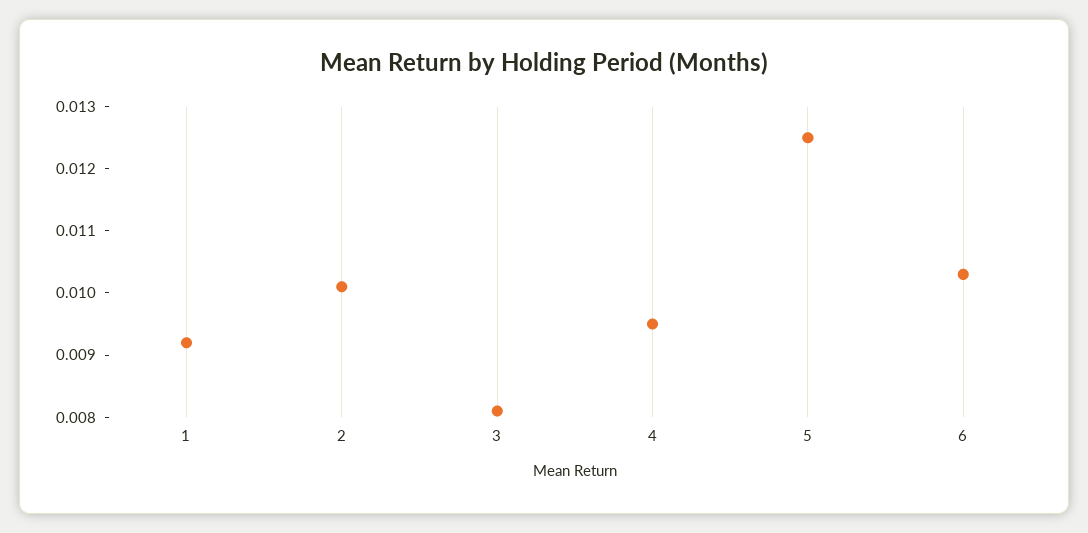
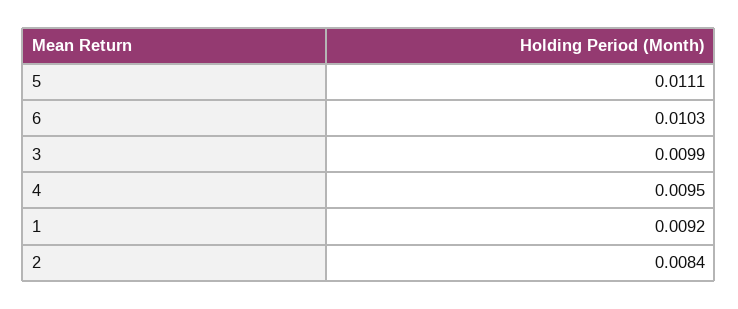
  {
    "1": 0.0092,
-   "2": 0.01,
+   "2": 0.0084,
-   "3": 0.008,
+   "3": 0.0099,
    "4": 0.0095,
-   "5": 0.0125,
+   "5": 0.0111,
    "6": 0.0103
  }

